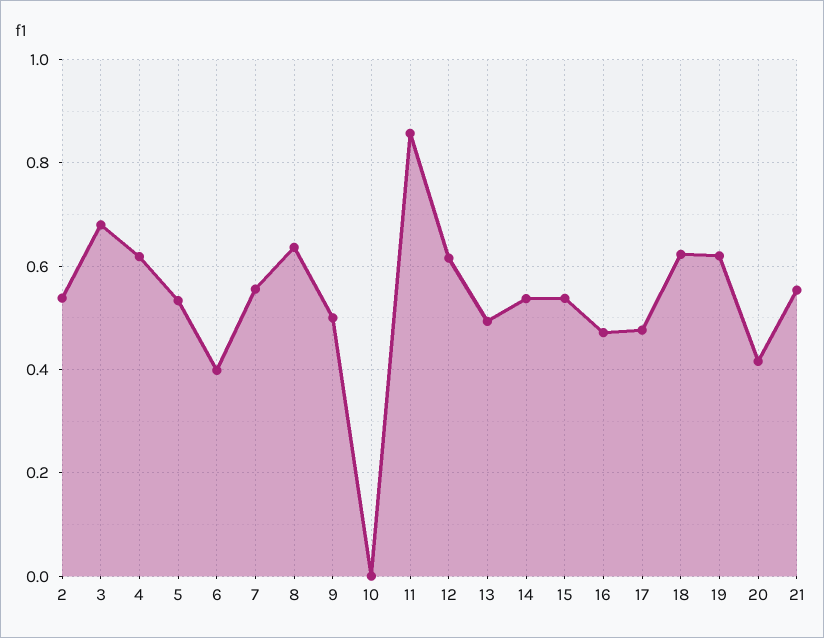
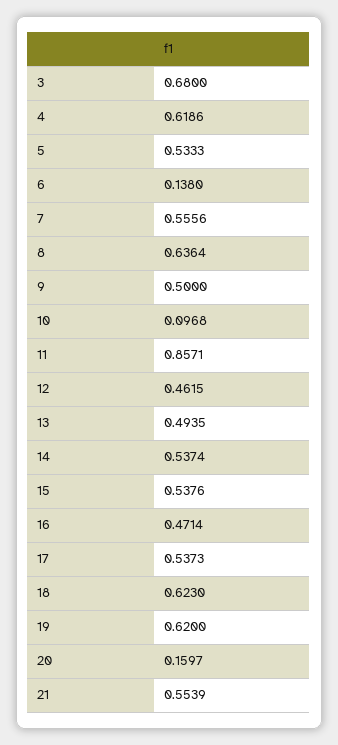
  {
-   "2": 0.54,
    "3": 0.68,
    "4": 0.6186,
    "5": 0.5333,
-   "6": 0.4,
+   "6": 0.138,
    "7": 0.5556,
    "8": 0.6364,
    "9": 0.5,
-   "10": 0,
+   "10": 0.0968,
    "11": 0.8571,
-   "12": 0.62,
+   "12": 0.4615,
    "13": 0.4935,
    "14": 0.5374,
    "15": 0.5376,
    "16": 0.4714,
-   "17": 0.48,
+   "17": 0.5373,
    "18": 0.623,
    "19": 0.62,
-   "20": 0.42,
+   "20": 0.1597,
    "21": 0.5539
  }

